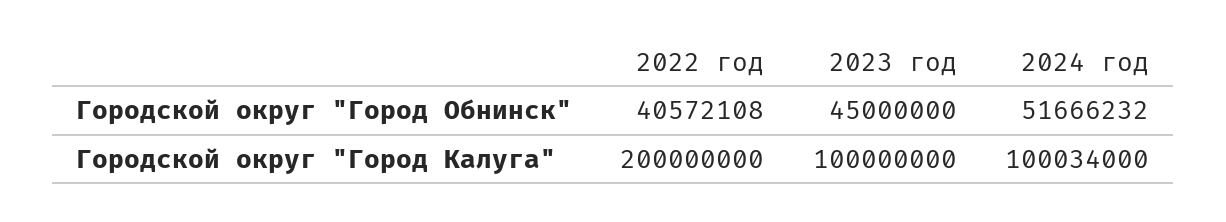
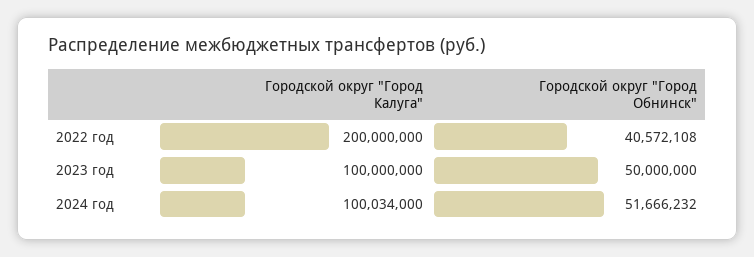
  {
    "2022 год": {
      "Городской округ \"Город Обнинск\"": 40572108,
      "Городской округ \"Город Калуга\"": 200000000
    },
    "2023 год": {
-     "Городской округ \"Город Обнинск\"": 45000000,
+     "Городской округ \"Город Обнинск\"": 50000000,
      "Городской округ \"Город Калуга\"": 100000000
    },
    "2024 год": {
      "Городской округ \"Город Обнинск\"": 51666232,
      "Городской округ \"Город Калуга\"": 100034000
    }
  }

